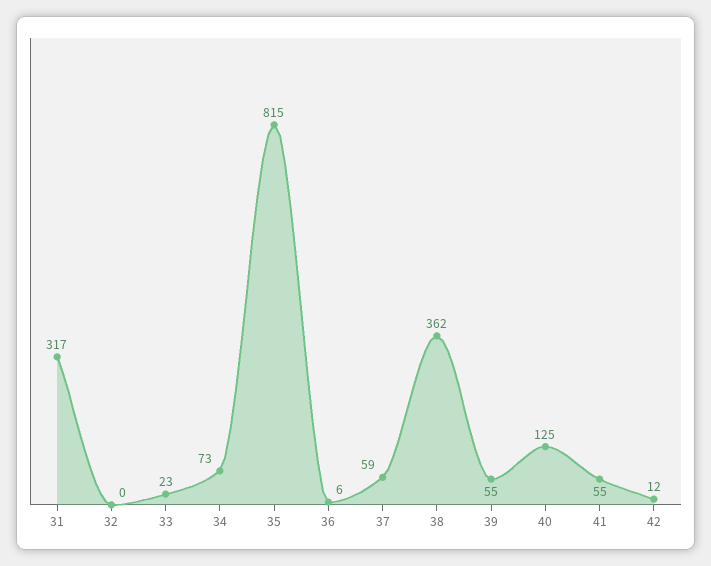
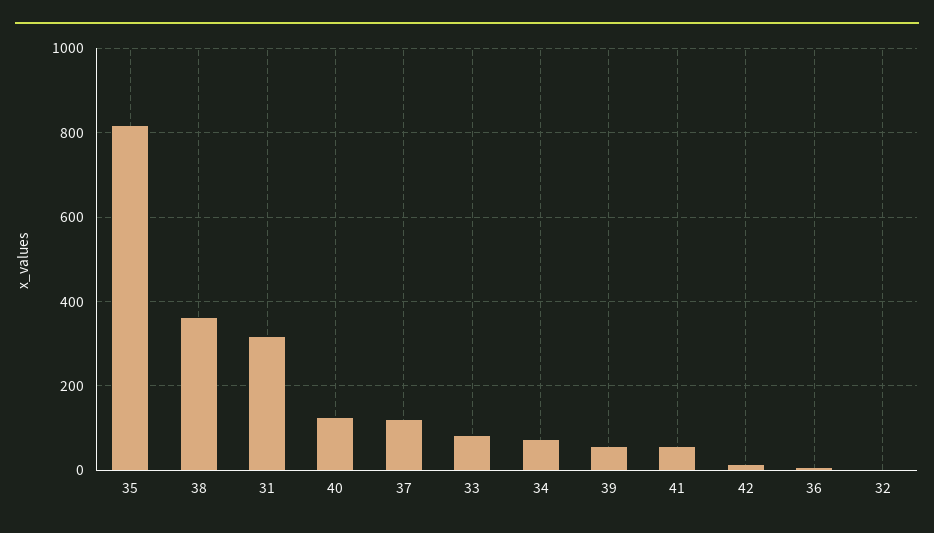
  {
    "31": 317,
    "32": 0,
-   "33": 23,
+   "33": 80,
    "34": 73,
    "35": 815,
    "36": 6,
-   "37": 59,
+   "37": 120,
    "38": 362,
    "39": 55,
    "40": 125,
    "41": 55,
    "42": 12
  }

